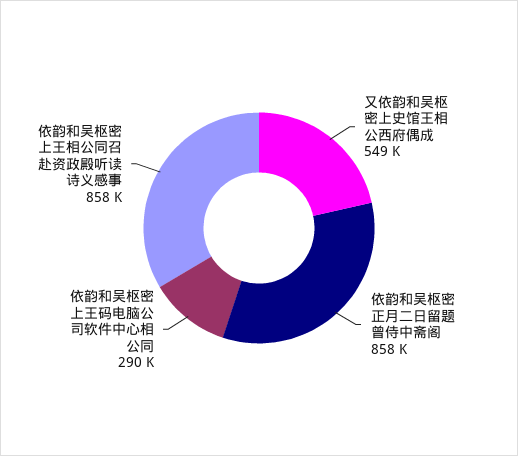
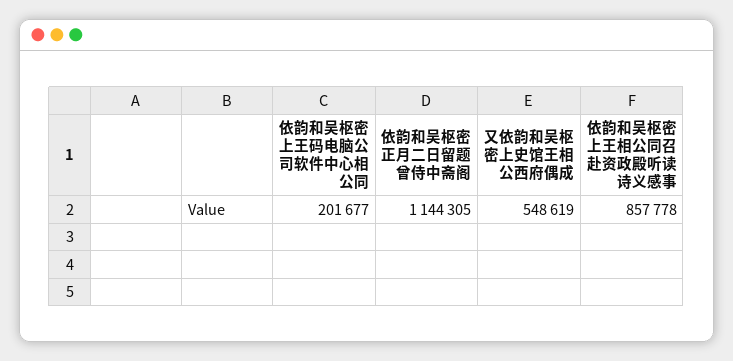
  {
    "又依韵和吴枢密上史馆王相公西府偶成": 548619,
-   "依韵和吴枢密正月二日留题曾侍中斋阁": 858000,
+   "依韵和吴枢密正月二日留题曾侍中斋阁": 1144305,
-   "依韵和吴枢密上王码电脑公司软件中心相公同": 290000,
+   "依韵和吴枢密上王码电脑公司软件中心相公同": 201677,
    "依韵和吴枢密上王相公同召赴资政殿听读诗义感事": 857778
  }

